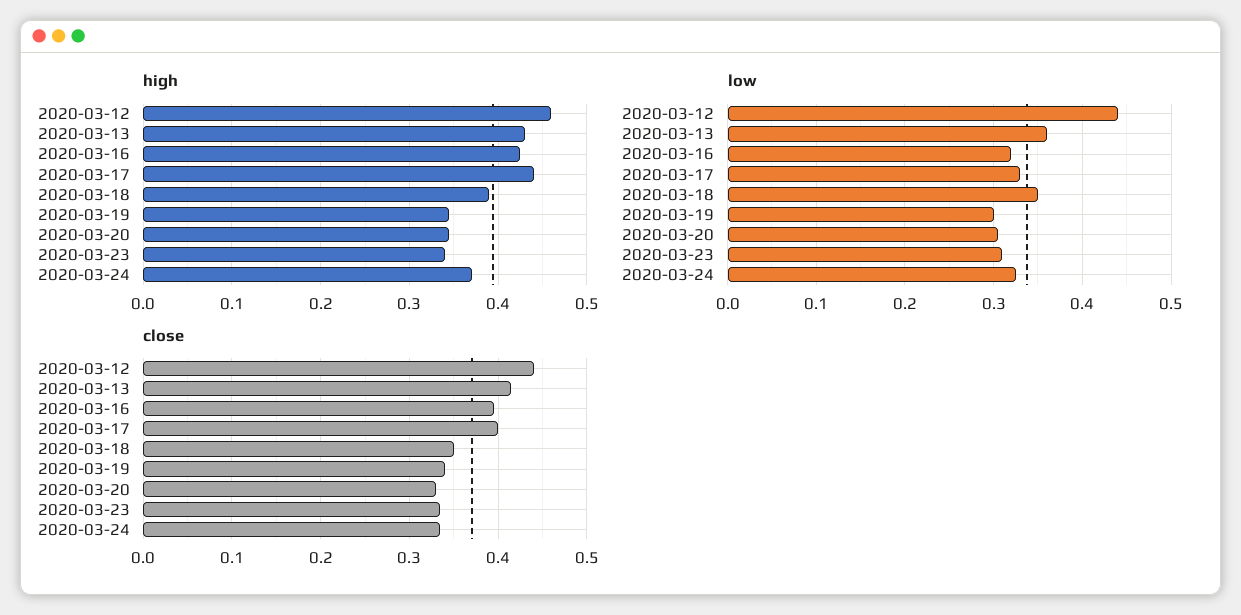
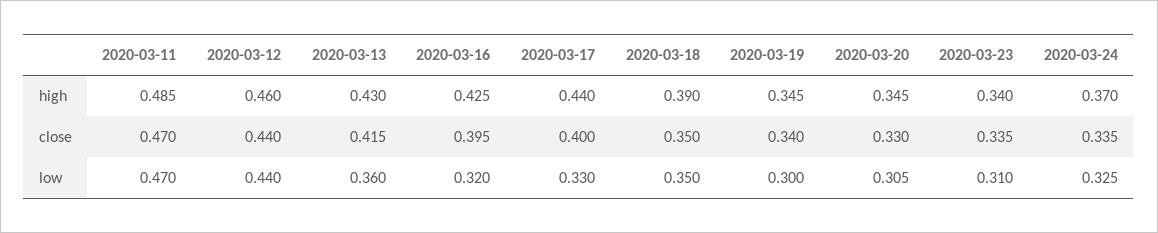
  {
    "high": {
      "2020-03-12": 0.46,
      "2020-03-13": 0.43,
      "2020-03-16": 0.425,
      "2020-03-17": 0.44,
      "2020-03-18": 0.39,
      "2020-03-19": 0.345,
      "2020-03-20": 0.345,
      "2020-03-23": 0.34,
-     "2020-03-24": 0.37
+     "2020-03-24": 0.37,
+     "2020-03-11": 0.485
    },
    "low": {
      "2020-03-12": 0.44,
      "2020-03-13": 0.36,
      "2020-03-16": 0.32,
      "2020-03-17": 0.33,
      "2020-03-18": 0.35,
      "2020-03-19": 0.3,
      "2020-03-20": 0.305,
      "2020-03-23": 0.31,
-     "2020-03-24": 0.325
+     "2020-03-24": 0.325,
+     "2020-03-11": 0.47
    },
    "close": {
      "2020-03-12": 0.44,
      "2020-03-13": 0.415,
      "2020-03-16": 0.395,
      "2020-03-17": 0.4,
      "2020-03-18": 0.35,
      "2020-03-19": 0.34,
      "2020-03-20": 0.33,
      "2020-03-23": 0.335,
-     "2020-03-24": 0.335
+     "2020-03-24": 0.335,
+     "2020-03-11": 0.47
    }
  }

